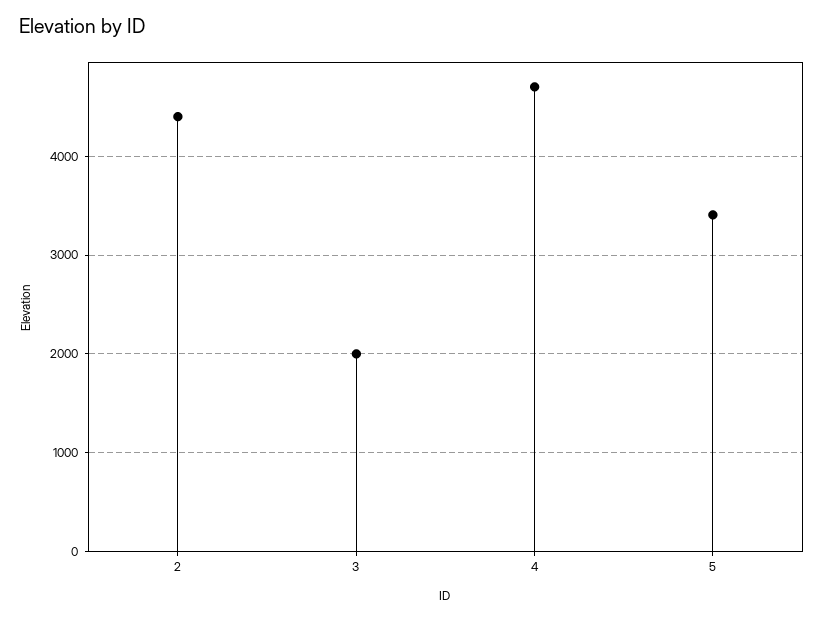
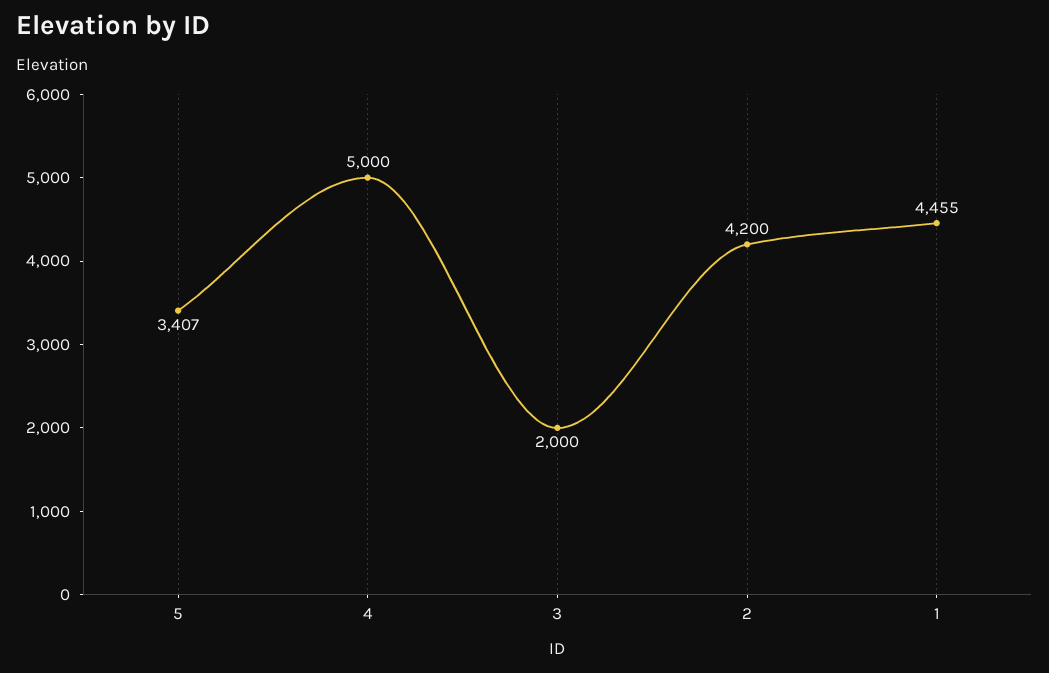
  {
-   "2": 4400,
+   "2": 4200,
    "3": 2000,
-   "4": 4700,
+   "4": 5000,
-   "5": 3407
+   "5": 3407,
+   "1": 4455
  }

